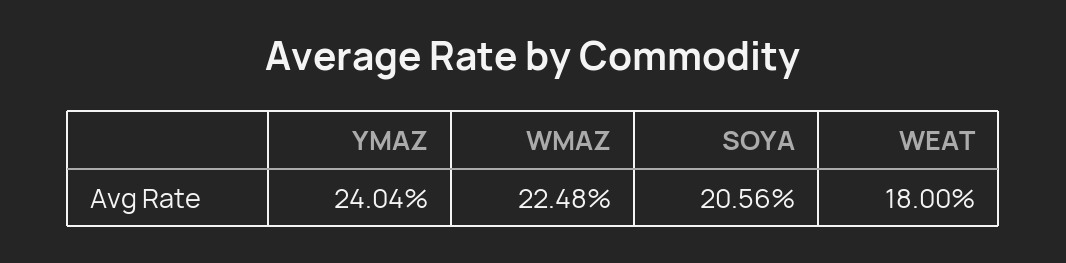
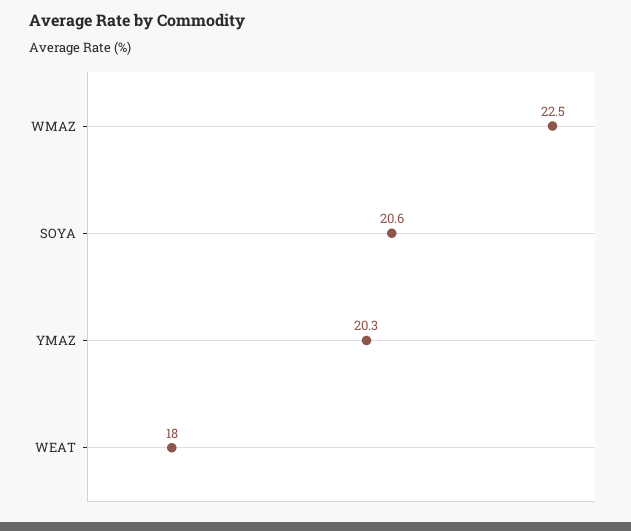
  {
-   "YMAZ": 24.04,
+   "YMAZ": 20.3,
    "WMAZ": 22.48,
    "SOYA": 20.56,
    "WEAT": 18
  }

